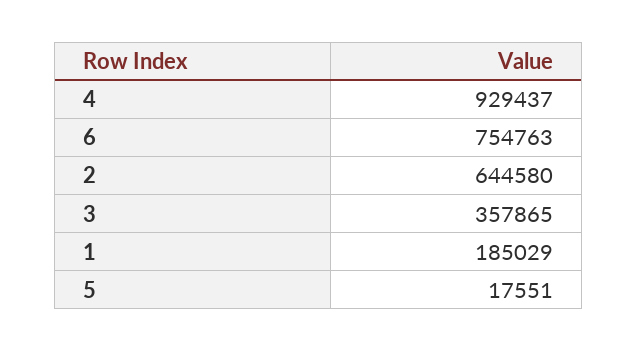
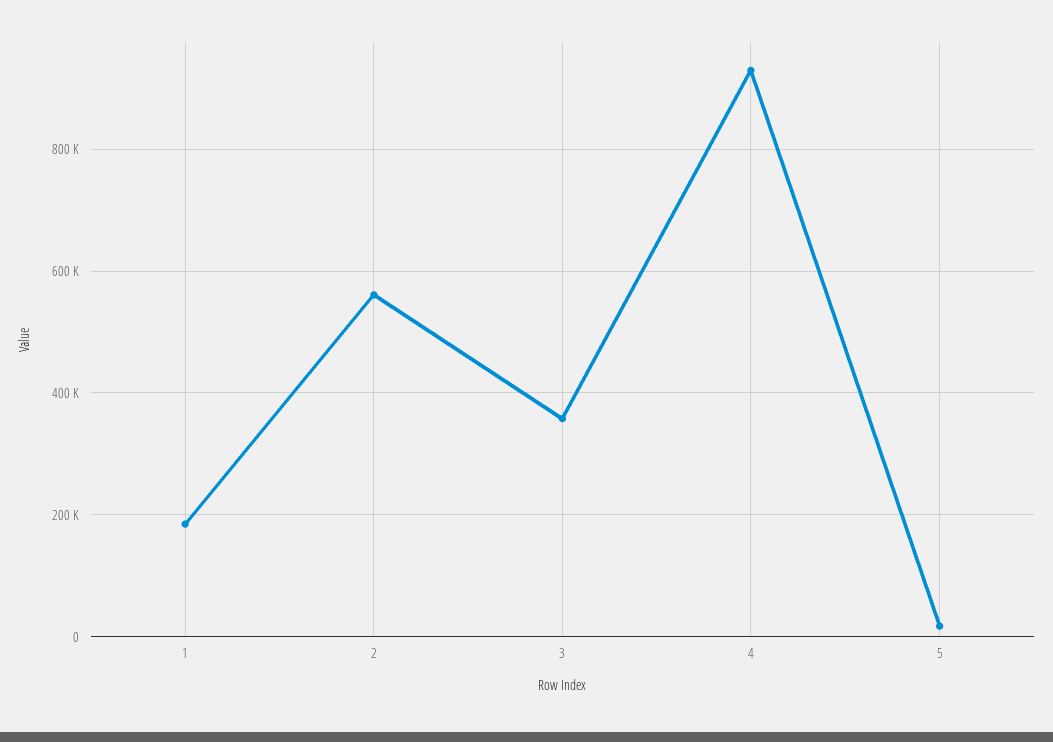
  {
    "4": 929437,
-   "6": 754763,
-   "2": 644580,
+   "2": 560000,
    "3": 357865,
    "1": 185029,
    "5": 17551
  }

